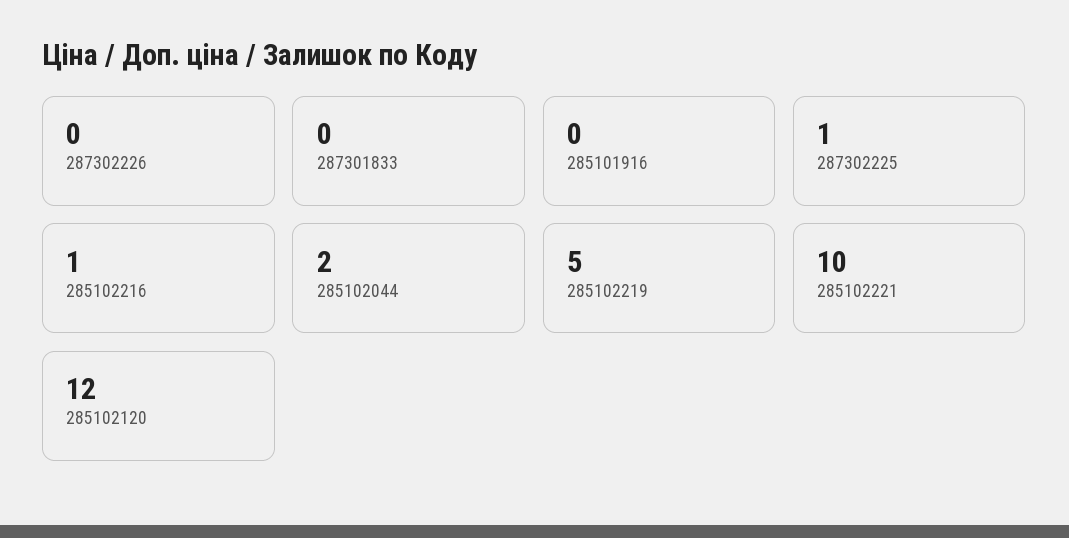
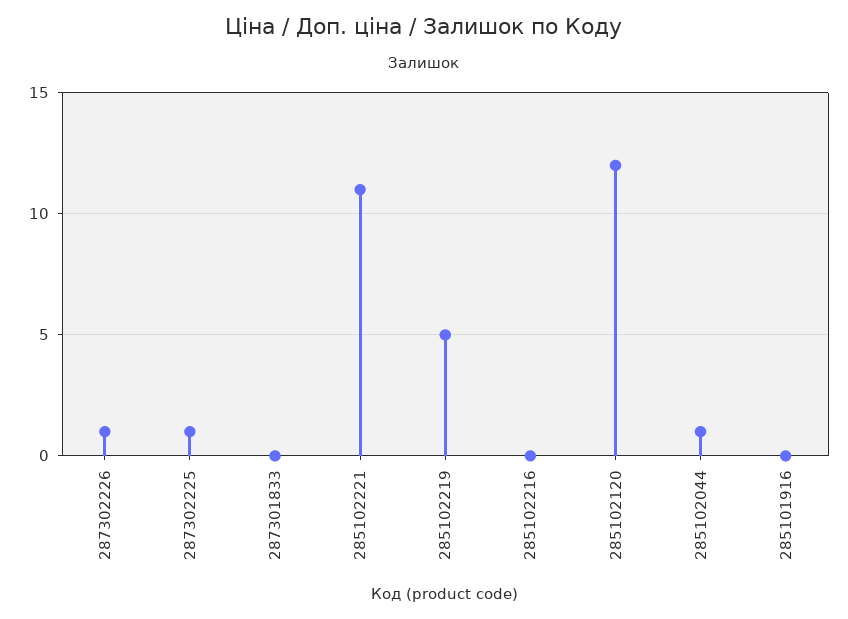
  {
-   "287302226": 0,
+   "287302226": 1,
    "287301833": 0,
    "285101916": 0,
    "287302225": 1,
-   "285102216": 1,
+   "285102216": 0,
-   "285102044": 2,
+   "285102044": 1,
    "285102219": 5,
-   "285102221": 10,
+   "285102221": 11,
    "285102120": 12
  }

